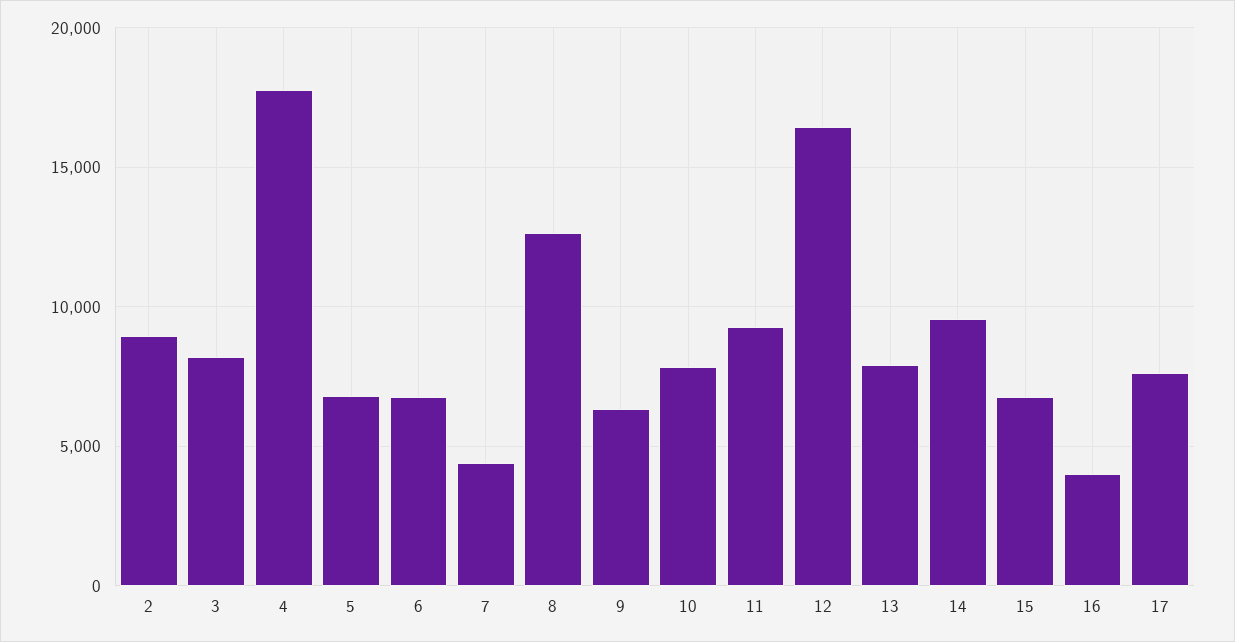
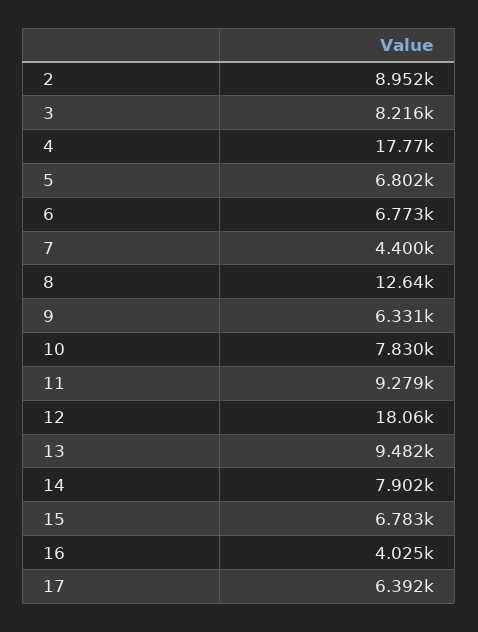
  {
    "2": 8952,
    "3": 8216,
    "4": 17770,
    "5": 6802,
    "6": 6773,
    "7": 4400,
    "8": 12640,
    "9": 6331,
    "10": 7830,
    "11": 9279,
-   "12": 16500,
+   "12": 18060,
-   "13": 8000,
+   "13": 9482,
-   "14": 9500,
+   "14": 7902,
    "15": 6783,
    "16": 4025,
-   "17": 7500
+   "17": 6392
  }

